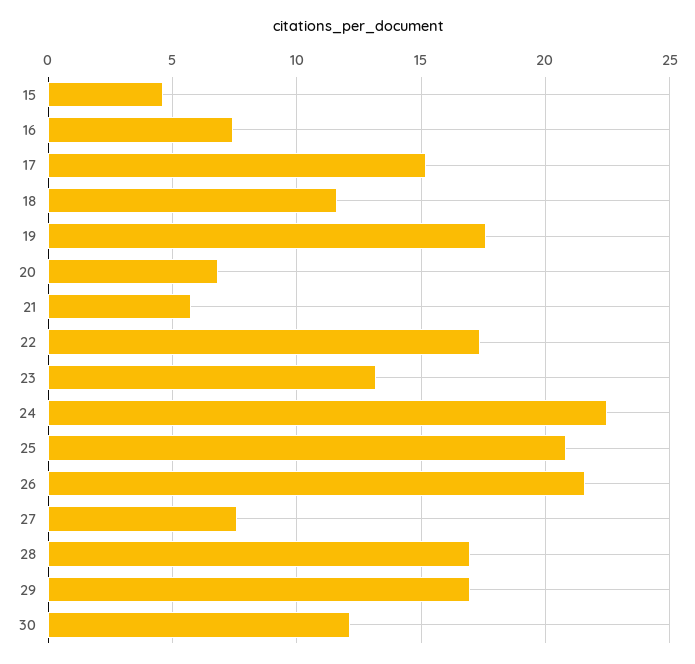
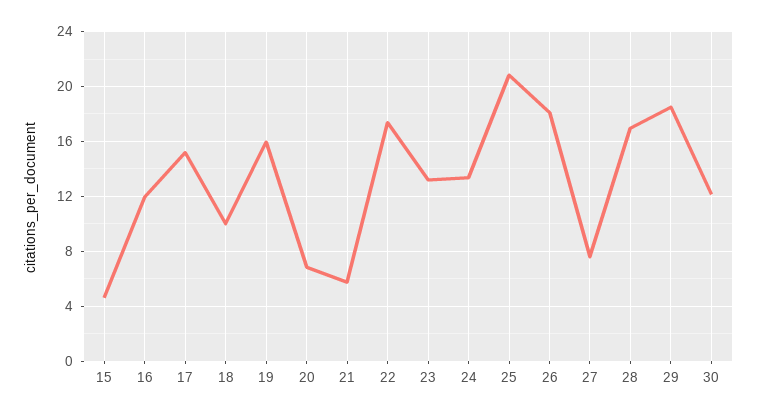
  {
    "15": 4.5,
-   "16": 7.5,
+   "16": 12,
    "17": 15,
-   "18": 11.5,
+   "18": 10,
-   "19": 17.5,
+   "19": 16,
    "20": 7,
    "21": 6,
    "22": 17.5,
    "23": 13,
-   "24": 22.5,
+   "24": 13.5,
    "25": 21,
-   "26": 21.5,
+   "26": 18,
    "27": 7.5,
    "28": 17,
-   "29": 17,
+   "29": 18.5,
    "30": 12
  }

